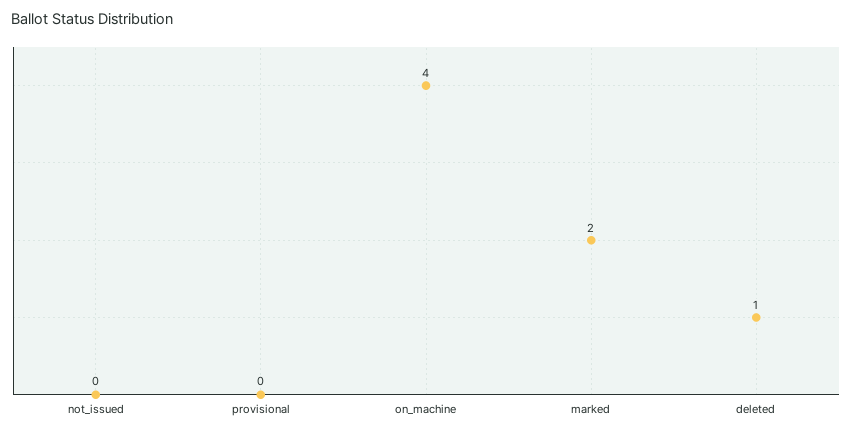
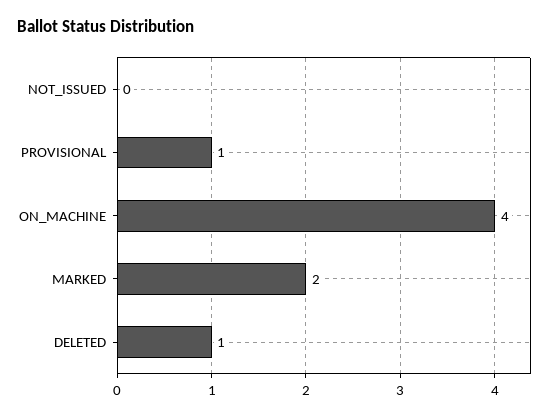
  {
    "not_issued": 0,
-   "provisional": 0,
+   "provisional": 1,
    "on_machine": 4,
    "marked": 2,
    "deleted": 1
  }

